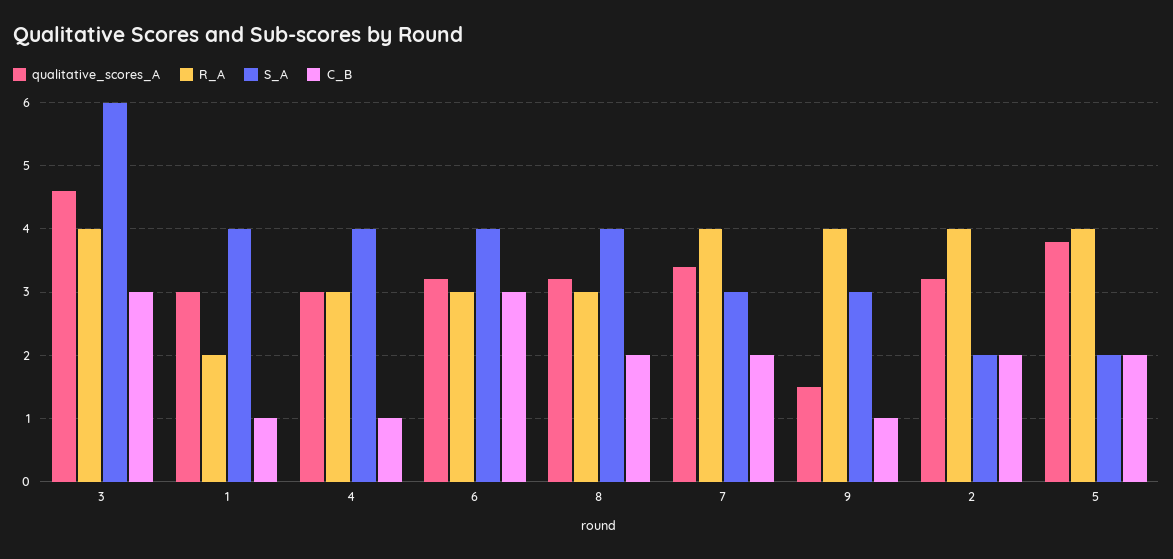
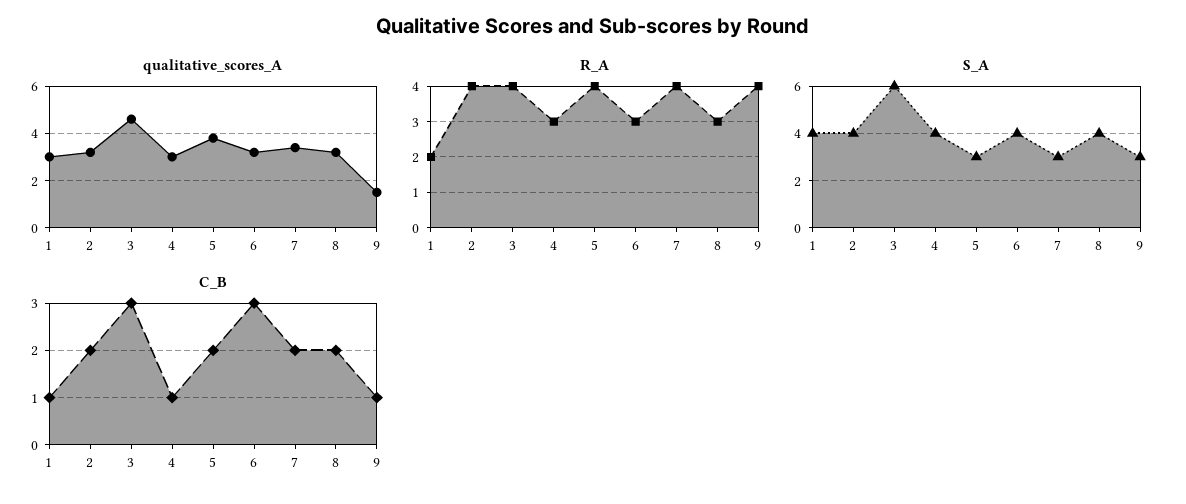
  {
    "qualitative_scores_A": {
      "3": 4.6,
      "1": 3,
      "4": 3,
      "6": 3.2,
      "8": 3.2,
      "7": 3.4,
      "9": 1.5,
      "2": 3.2,
      "5": 3.8
    },
    "R_A": {
      "3": 4,
      "1": 2,
      "4": 3,
      "6": 3,
      "8": 3,
      "7": 4,
      "9": 4,
      "2": 4,
      "5": 4
    },
    "S_A": {
      "3": 6,
      "1": 4,
      "4": 4,
      "6": 4,
      "8": 4,
      "7": 3,
      "9": 3,
-     "2": 2,
+     "2": 4,
-     "5": 2
+     "5": 3
    },
    "C_B": {
      "3": 3,
      "1": 1,
      "4": 1,
      "6": 3,
      "8": 2,
      "7": 2,
      "9": 1,
      "2": 2,
      "5": 2
    }
  }

